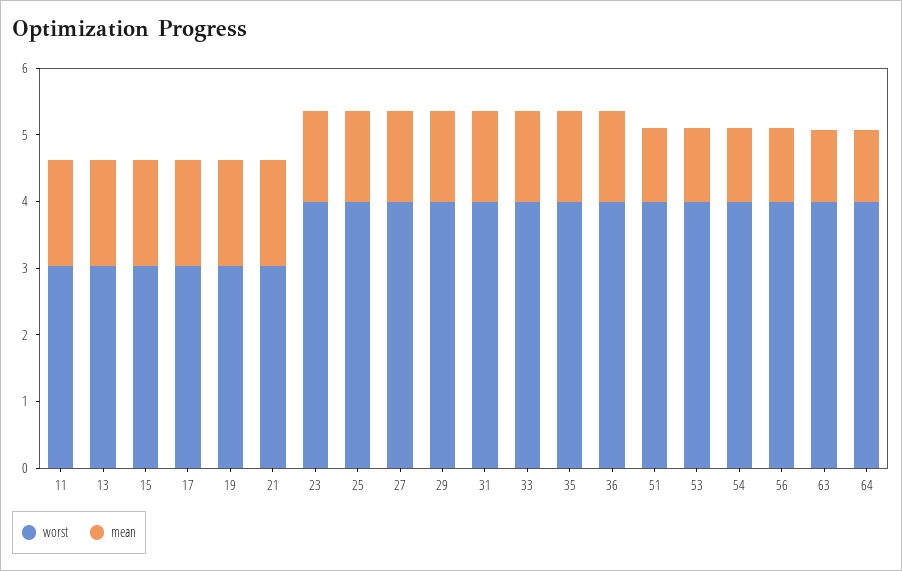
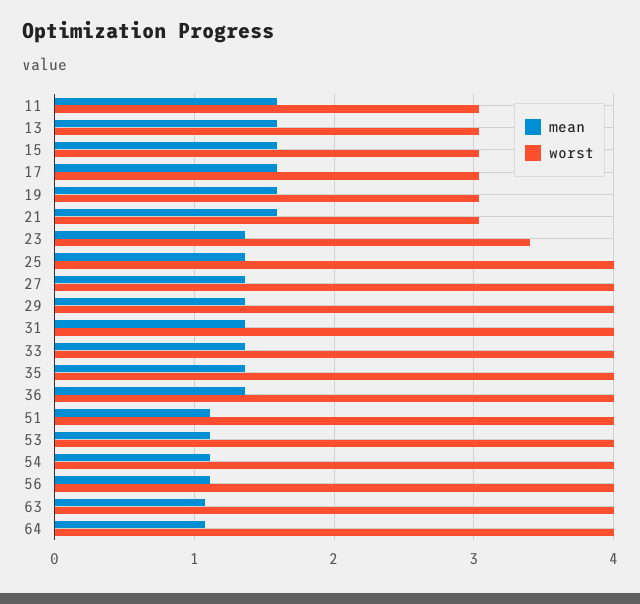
  {
    "worst": {
      "11": 3,
      "13": 3,
      "15": 3,
      "17": 3,
      "19": 3,
      "21": 3,
-     "23": 4,
+     "23": 3.4,
      "25": 4,
      "27": 4,
      "29": 4,
      "31": 4,
      "33": 4,
      "35": 4,
      "36": 4,
      "51": 4,
      "53": 4,
      "54": 4,
      "56": 4,
      "63": 4,
      "64": 4
    },
    "mean": {
      "11": 1.6,
      "13": 1.6,
      "15": 1.6,
      "17": 1.6,
      "19": 1.6,
      "21": 1.6,
      "23": 1.4,
      "25": 1.4,
      "27": 1.4,
      "29": 1.4,
      "31": 1.4,
      "33": 1.4,
      "35": 1.4,
      "36": 1.4,
      "51": 1.1,
      "53": 1.1,
      "54": 1.1,
      "56": 1.1,
      "63": 1.1,
      "64": 1.1
    }
  }

